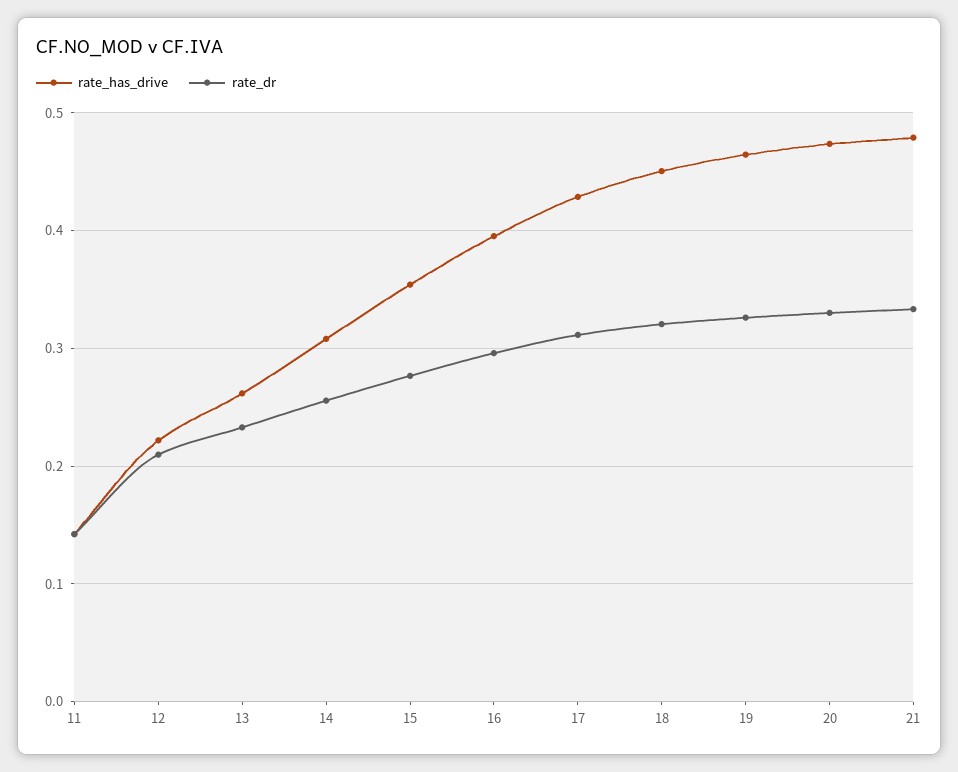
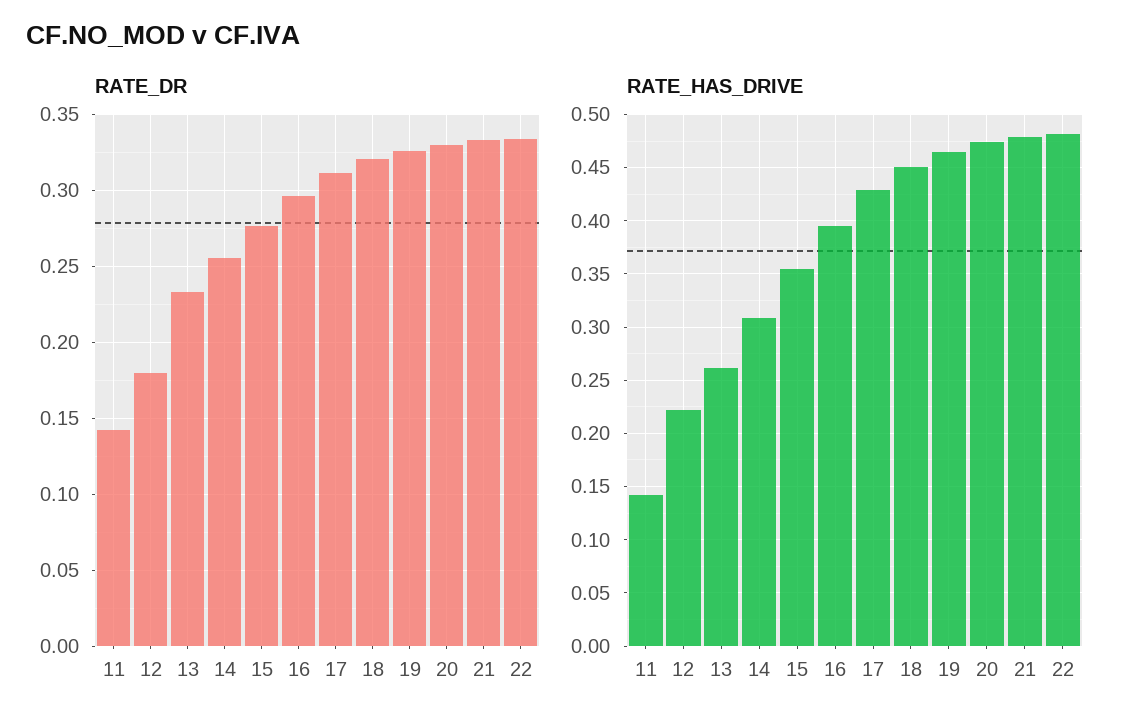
  {
    "rate_has_drive": {
      "11": 0.14,
      "12": 0.22,
      "13": 0.26,
      "14": 0.31,
      "15": 0.35,
      "16": 0.4,
      "17": 0.43,
      "18": 0.45,
      "19": 0.46,
      "20": 0.47,
-     "21": 0.48
+     "21": 0.48,
+     "22": 0.48
    },
    "rate_dr": {
      "11": 0.14,
-     "12": 0.21,
+     "12": 0.18,
      "13": 0.235,
      "14": 0.255,
      "15": 0.275,
      "16": 0.295,
      "17": 0.31,
      "18": 0.32,
      "19": 0.325,
      "20": 0.33,
-     "21": 0.335
+     "21": 0.335,
+     "22": 0.335
    }
  }

